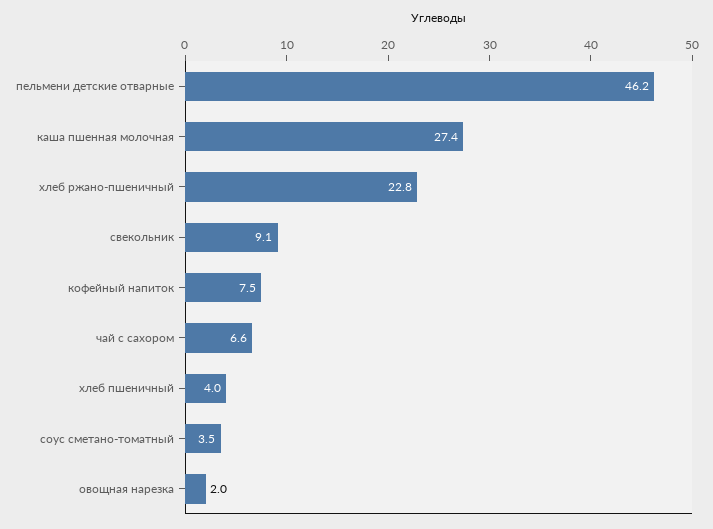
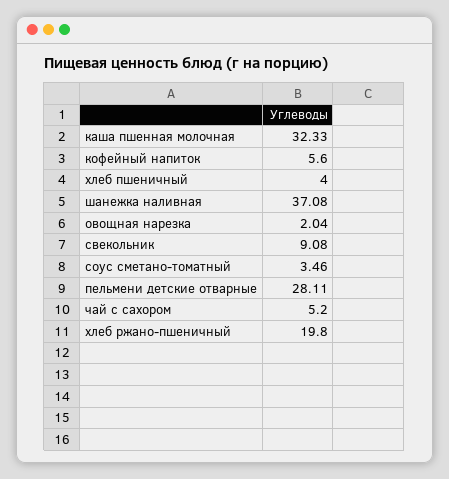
  {
-   "пельмени детские отварные": 46.2,
+   "пельмени детские отварные": 28.11,
-   "каша пшенная молочная": 27.4,
+   "каша пшенная молочная": 32.33,
-   "хлеб ржано-пшеничный": 22.8,
+   "хлеб ржано-пшеничный": 19.8,
    "свекольник": 9.08,
-   "кофейный напиток": 7.5,
+   "кофейный напиток": 5.6,
-   "чай с сахором": 6.6,
+   "чай с сахором": 5.2,
    "хлеб пшеничный": 4,
    "соус сметано-томатный": 3.46,
-   "овощная нарезка": 2.04
+   "овощная нарезка": 2.04,
+   "шанежка наливная": 37.08
  }

